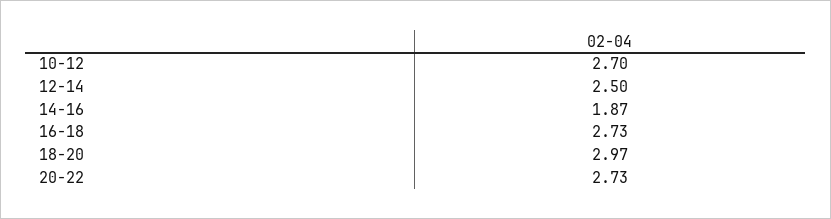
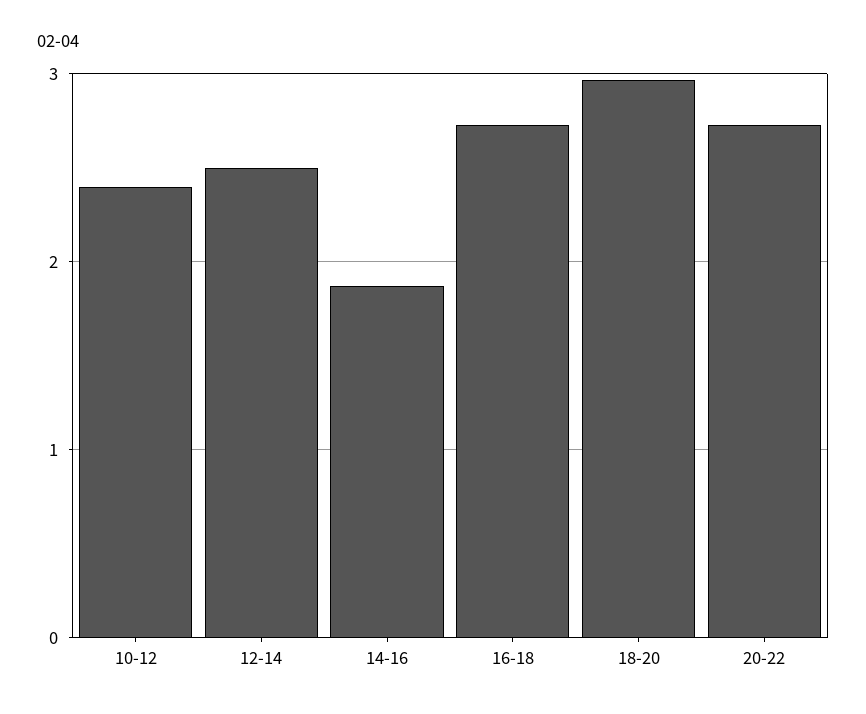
  {
-   "10-12": 2.7,
+   "10-12": 2.4,
    "12-14": 2.5,
    "14-16": 1.87,
    "16-18": 2.73,
    "18-20": 2.97,
    "20-22": 2.73
  }

